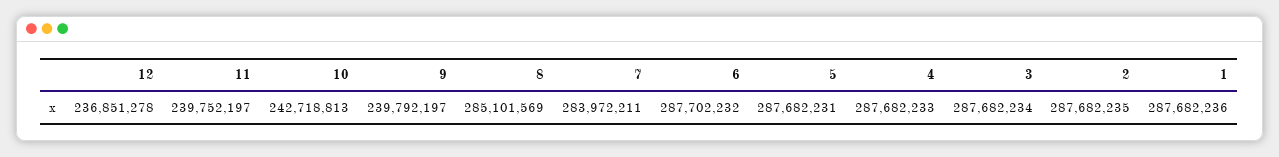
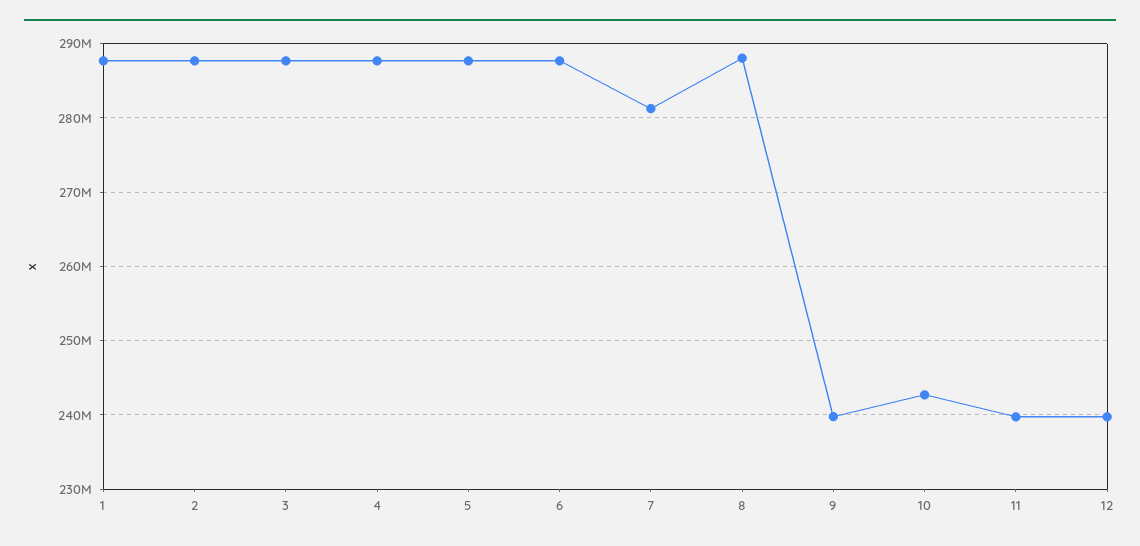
  {
-   "12": 236851278,
+   "12": 240000000,
    "11": 239752197,
    "10": 242718813,
    "9": 239792197,
-   "8": 285101569,
+   "8": 288000000,
-   "7": 283972211,
+   "7": 281000000,
    "6": 287702232,
    "5": 287682231,
    "4": 287682233,
    "3": 287682234,
    "2": 287682235,
    "1": 287682236
  }

